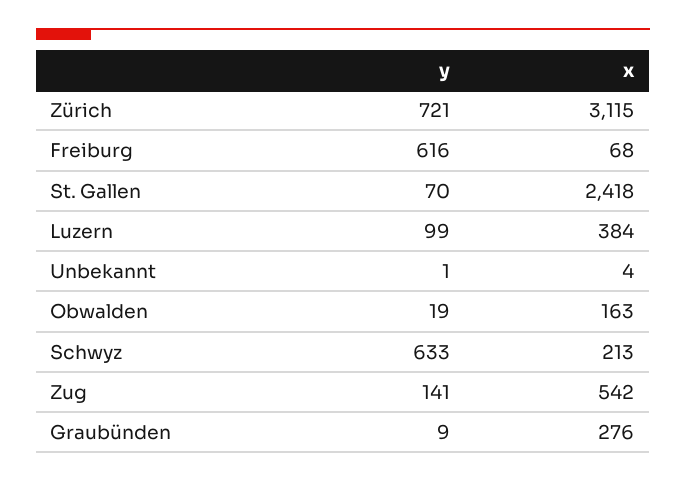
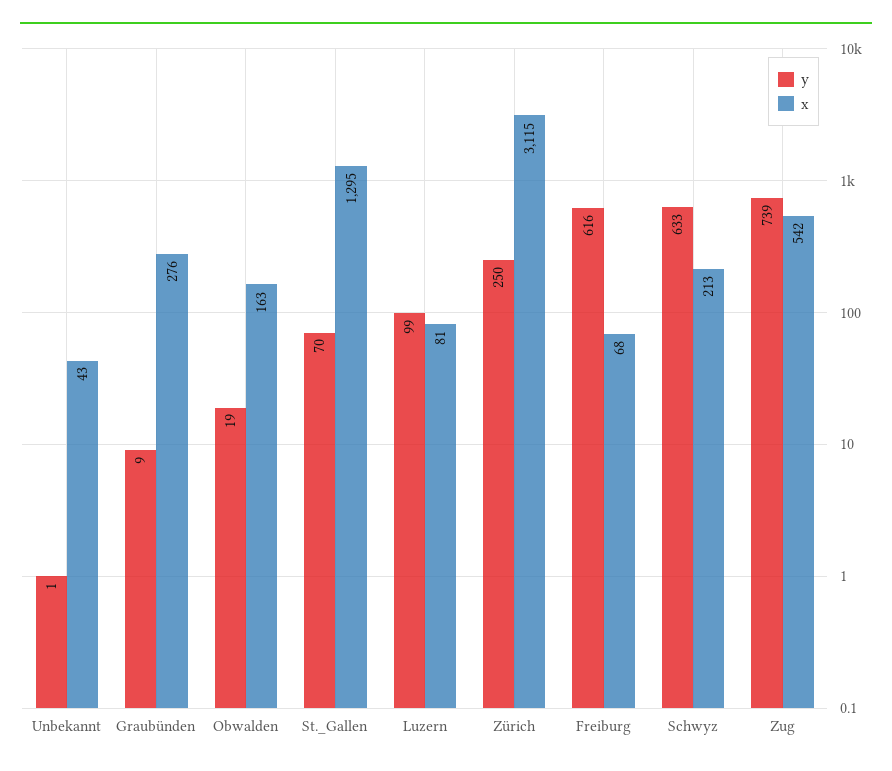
  {
    "y": {
-     "Zürich": 721,
+     "Zürich": 250,
      "Freiburg": 616,
      "St. Gallen": 70,
      "Luzern": 99,
      "Unbekannt": 1,
      "Obwalden": 19,
      "Schwyz": 633,
-     "Zug": 141,
+     "Zug": 739,
      "Graubünden": 9
    },
    "x": {
      "Zürich": 3115,
      "Freiburg": 68,
-     "St. Gallen": 2418,
+     "St. Gallen": 1295,
-     "Luzern": 384,
+     "Luzern": 81,
-     "Unbekannt": 4,
+     "Unbekannt": 43,
      "Obwalden": 163,
      "Schwyz": 213,
      "Zug": 542,
      "Graubünden": 276
    }
  }

